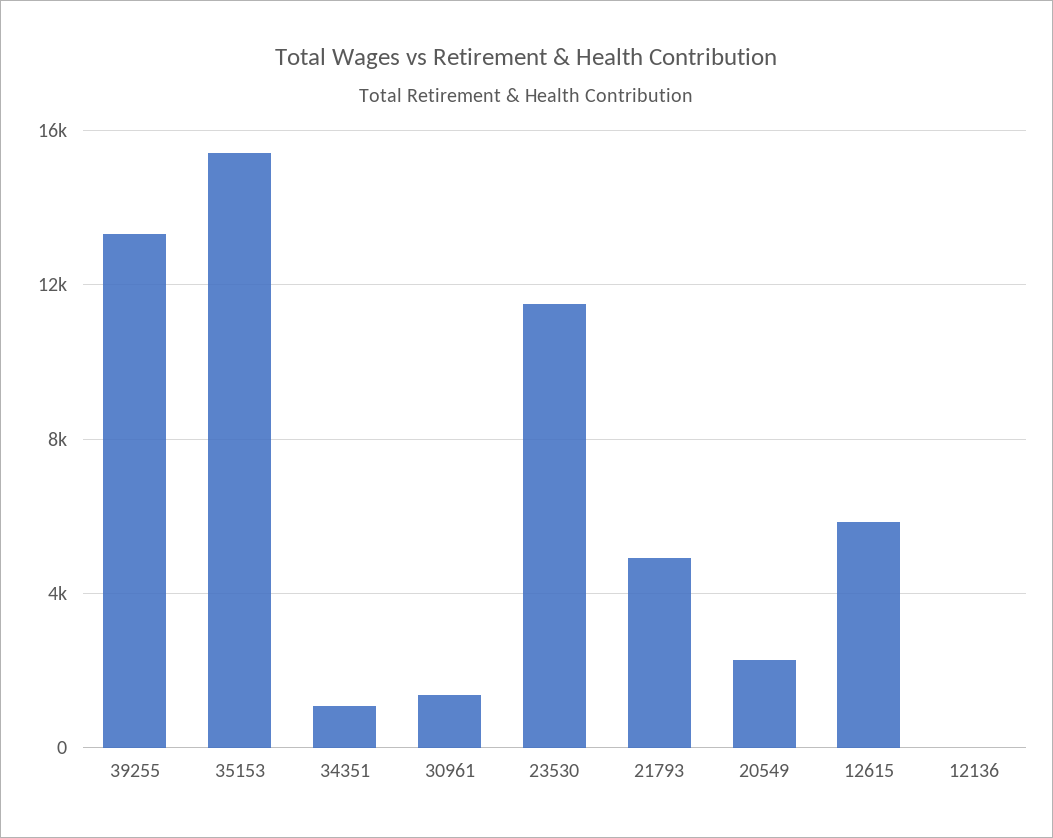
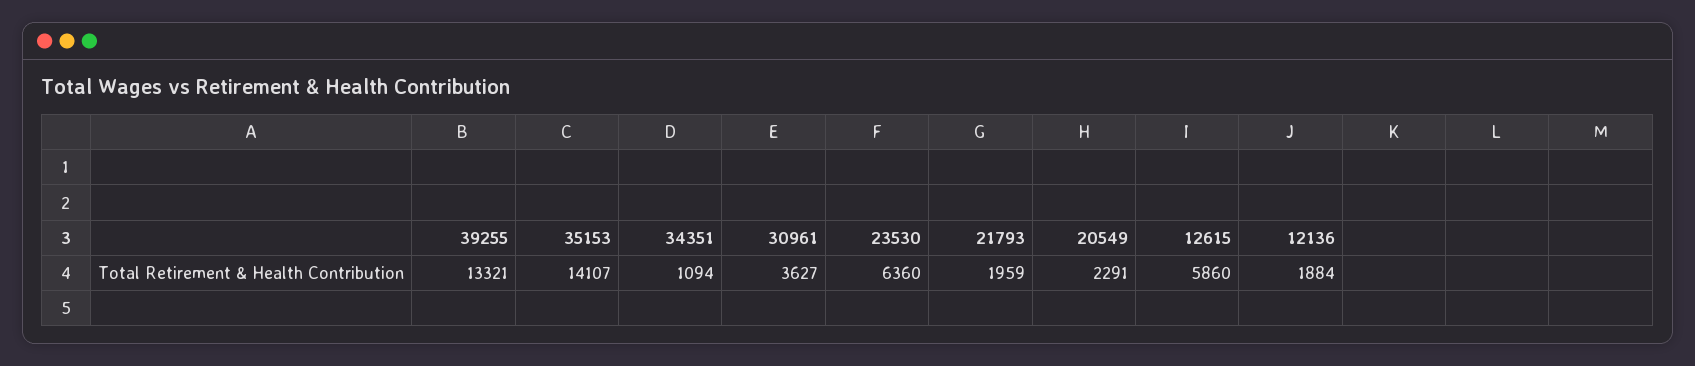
  {
    "39255": 13321,
-   "35153": 15500,
+   "35153": 14107,
    "34351": 1094,
-   "30961": 1500,
+   "30961": 3627,
-   "23530": 11500,
+   "23530": 6360,
-   "21793": 5000,
+   "21793": 1959,
    "20549": 2291,
    "12615": 5860,
-   "12136": 0
+   "12136": 1884
  }

